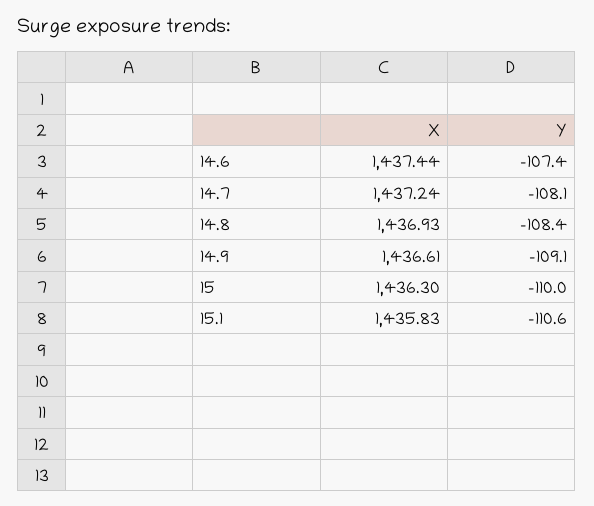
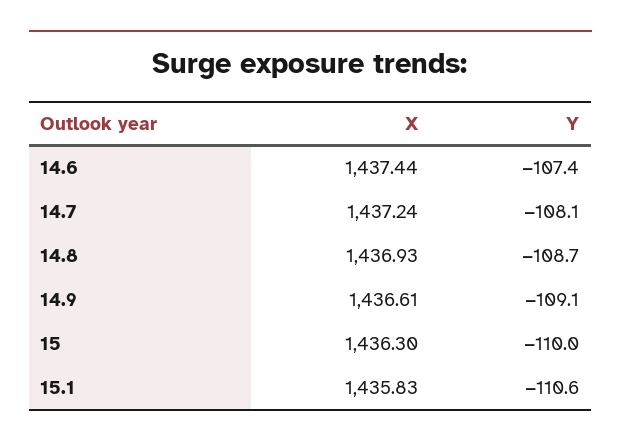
  {
    "X": {
      "14.6": 1437.44,
      "14.7": 1437.24,
      "14.8": 1436.93,
      "14.9": 1436.61,
      "15": 1436.3,
      "15.1": 1435.83
    },
    "Y": {
      "14.6": -107.4,
      "14.7": -108.1,
-     "14.8": -108.4,
+     "14.8": -108.7,
      "14.9": -109.1,
      "15": -110,
      "15.1": -110.6
    }
  }

